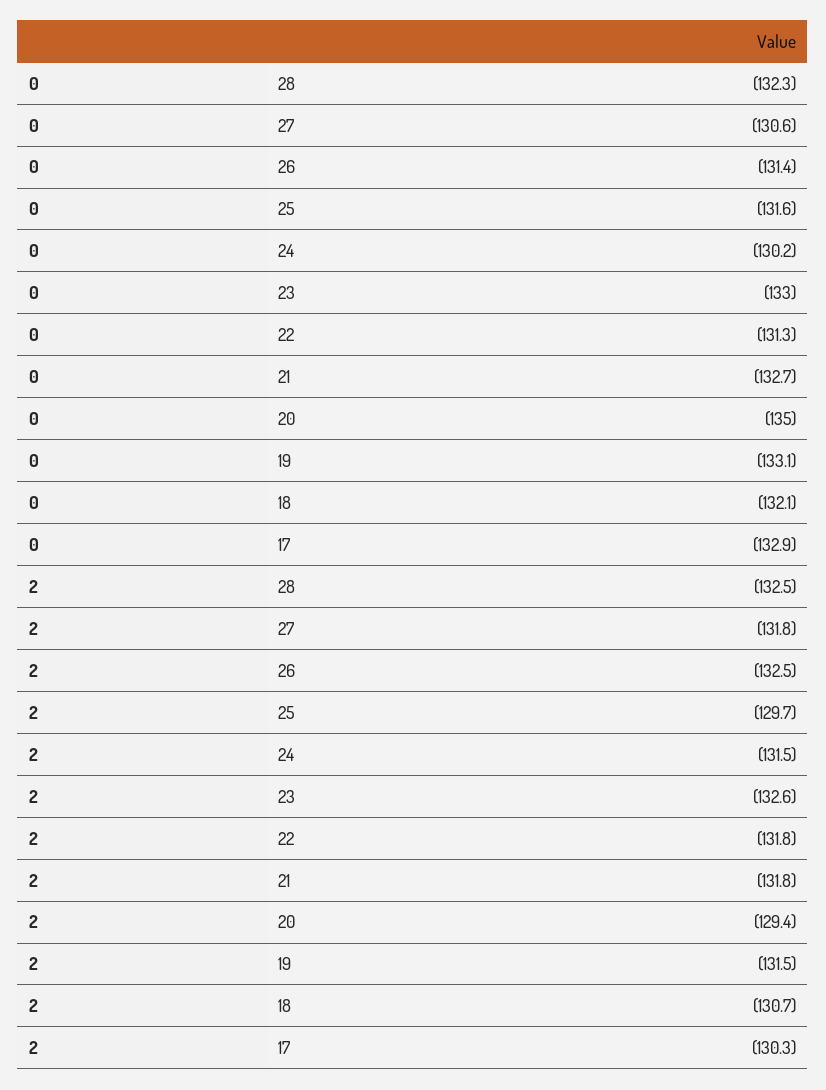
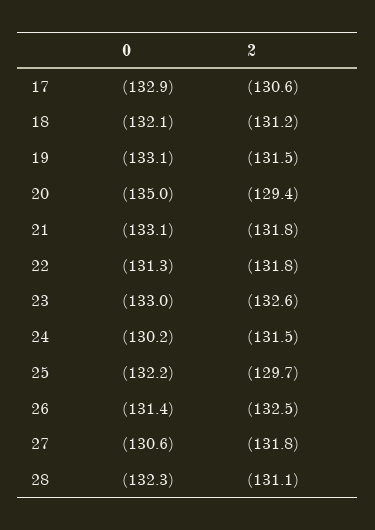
  {
    "0": {
      "28": -132.3,
      "27": -130.6,
      "26": -131.4,
-     "25": -131.6,
+     "25": -132.2,
      "24": -130.2,
      "23": -133,
      "22": -131.3,
-     "21": -132.7,
+     "21": -133.1,
      "20": -135,
      "19": -133.1,
      "18": -132.1,
      "17": -132.9
    },
    "2": {
-     "28": -132.5,
+     "28": -131.1,
      "27": -131.8,
      "26": -132.5,
      "25": -129.7,
      "24": -131.5,
      "23": -132.6,
      "22": -131.8,
      "21": -131.8,
      "20": -129.4,
      "19": -131.5,
-     "18": -130.7,
+     "18": -131.2,
-     "17": -130.3
+     "17": -130.6
    }
  }

